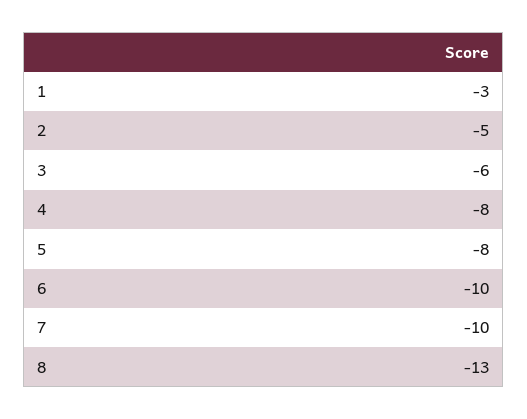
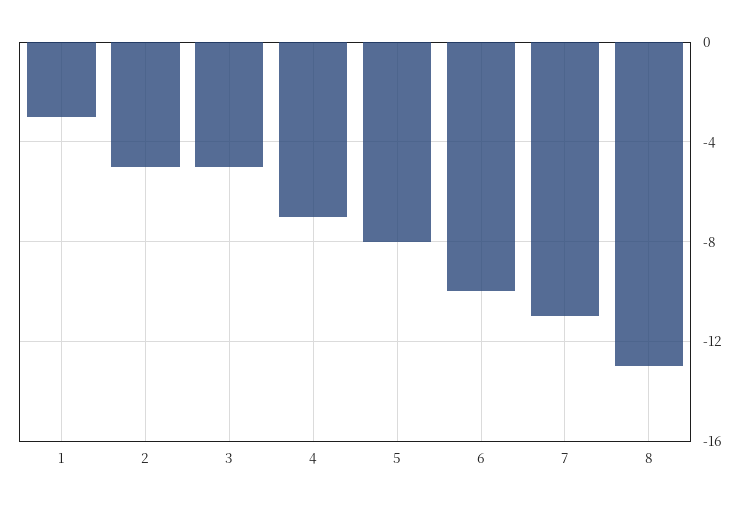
  {
    "1": -3,
    "2": -5,
-   "3": -6,
+   "3": -5,
-   "4": -8,
+   "4": -7,
    "5": -8,
    "6": -10,
-   "7": -10,
+   "7": -11,
    "8": -13
  }

